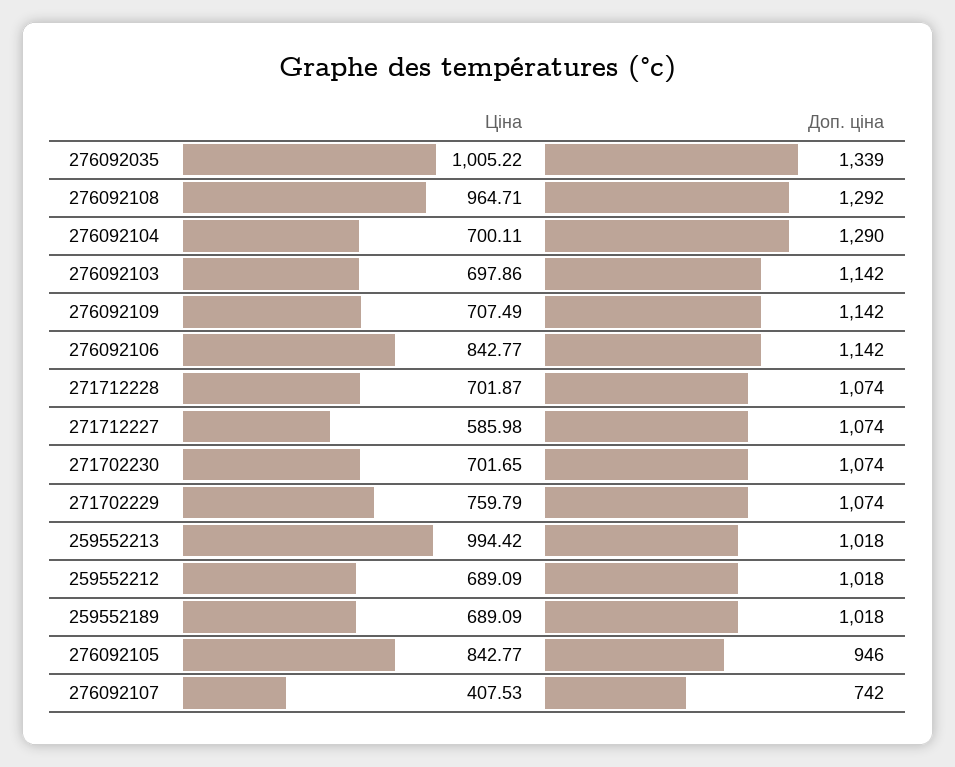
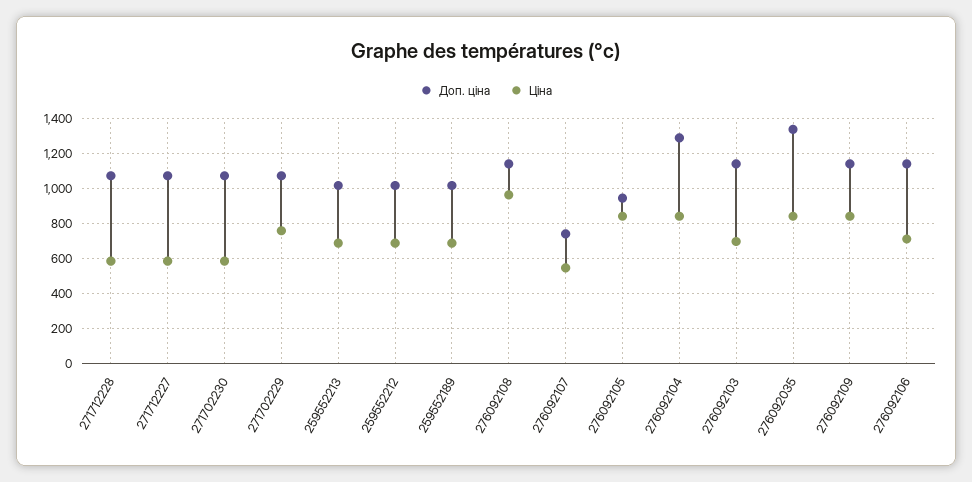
  {
    "Ціна": {
-     "276092035": 1005.22,
+     "276092035": 850,
      "276092108": 964.71,
-     "276092104": 700.11,
+     "276092104": 850,
      "276092103": 697.86,
-     "276092109": 707.49,
+     "276092109": 850,
-     "276092106": 842.77,
+     "276092106": 700,
-     "271712228": 701.87,
+     "271712228": 600,
      "271712227": 585.98,
-     "271702230": 701.65,
+     "271702230": 600,
      "271702229": 759.79,
-     "259552213": 994.42,
+     "259552213": 700,
      "259552212": 689.09,
      "259552189": 689.09,
      "276092105": 842.77,
-     "276092107": 407.53
+     "276092107": 550
    },
    "Доп. ціна": {
      "276092035": 1339,
-     "276092108": 1292,
+     "276092108": 1150,
      "276092104": 1290,
      "276092103": 1142,
      "276092109": 1142,
      "276092106": 1142,
      "271712228": 1074,
      "271712227": 1074,
      "271702230": 1074,
      "271702229": 1074,
      "259552213": 1018,
      "259552212": 1018,
      "259552189": 1018,
      "276092105": 946,
      "276092107": 742
    }
  }

